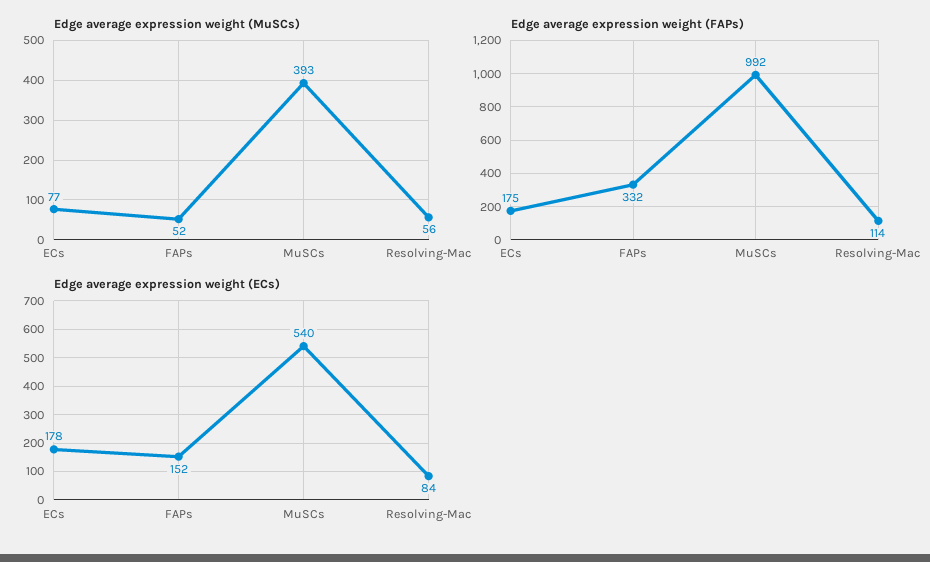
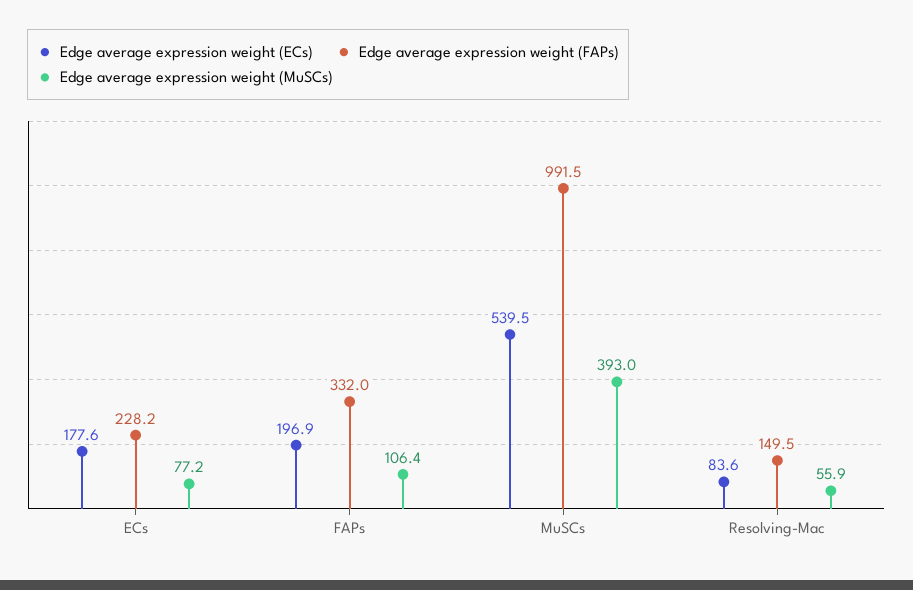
  {
    "Edge average expression weight (MuSCs)": {
      "ECs": 77.2,
-     "FAPs": 52,
+     "FAPs": 106.4,
      "MuSCs": 393,
      "Resolving-Mac": 55.9
    },
    "Edge average expression weight (FAPs)": {
-     "ECs": 175,
+     "ECs": 228.2,
      "FAPs": 332,
      "MuSCs": 991.5,
-     "Resolving-Mac": 114
+     "Resolving-Mac": 149.5
    },
    "Edge average expression weight (ECs)": {
      "ECs": 177.6,
-     "FAPs": 152,
+     "FAPs": 196.9,
      "MuSCs": 539.5,
      "Resolving-Mac": 83.6
    }
  }

